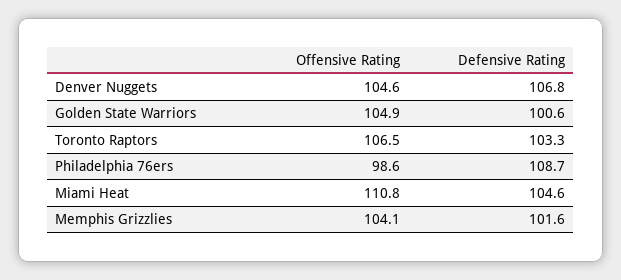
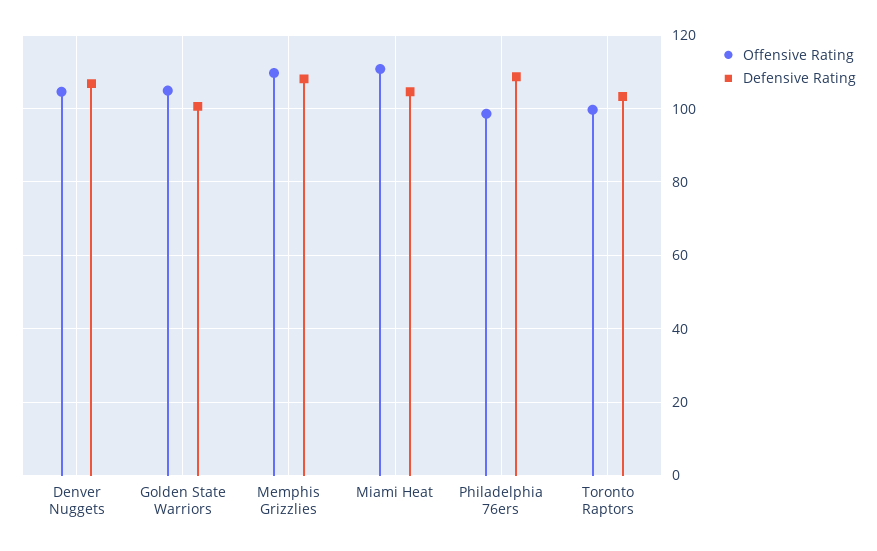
  {
    "Offensive Rating": {
      "Denver Nuggets": 104.6,
      "Golden State Warriors": 104.9,
-     "Toronto Raptors": 106.5,
+     "Toronto Raptors": 100,
      "Philadelphia 76ers": 98.6,
      "Miami Heat": 110.8,
-     "Memphis Grizzlies": 104.1
+     "Memphis Grizzlies": 110
    },
    "Defensive Rating": {
      "Denver Nuggets": 106.8,
      "Golden State Warriors": 100.6,
      "Toronto Raptors": 103.3,
      "Philadelphia 76ers": 108.7,
      "Miami Heat": 104.6,
-     "Memphis Grizzlies": 101.6
+     "Memphis Grizzlies": 108
    }
  }

